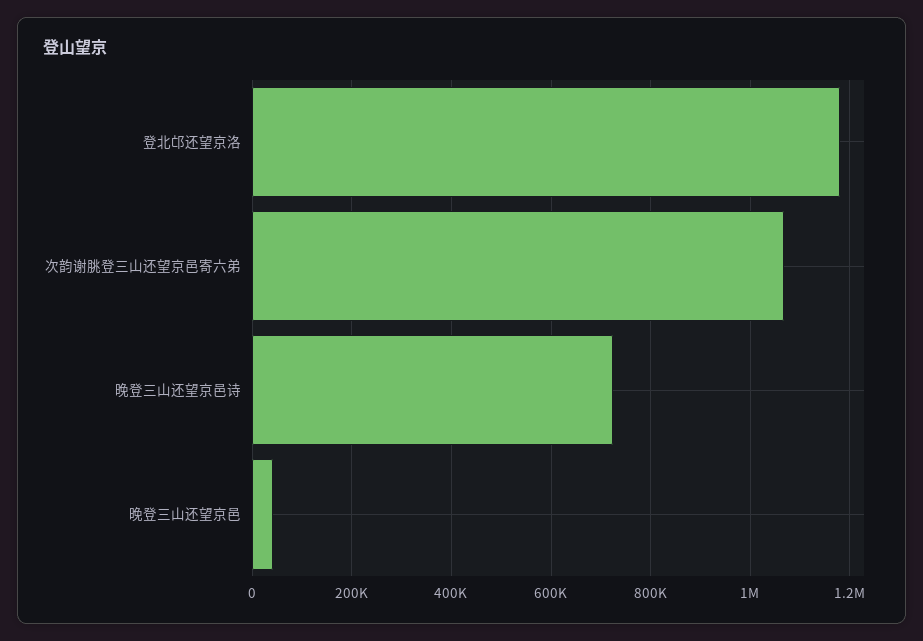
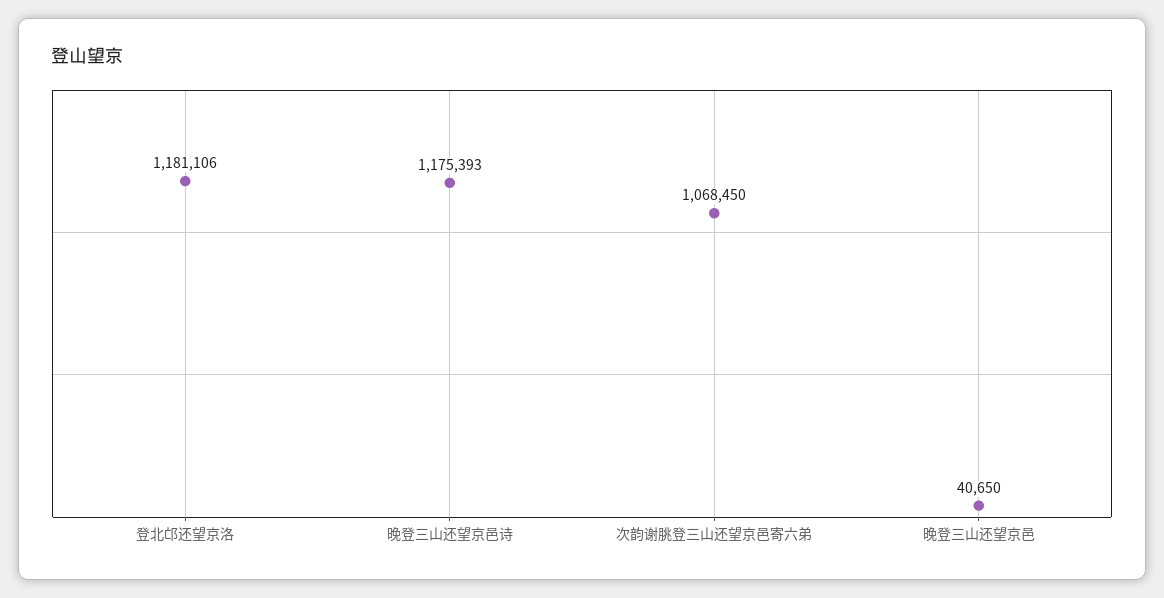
  {
    "登北邙还望京洛": 1181106,
    "次韵谢朓登三山还望京邑寄六弟": 1068450,
-   "晚登三山还望京邑诗": 720000,
+   "晚登三山还望京邑诗": 1175393,
    "晚登三山还望京邑": 40650
  }

